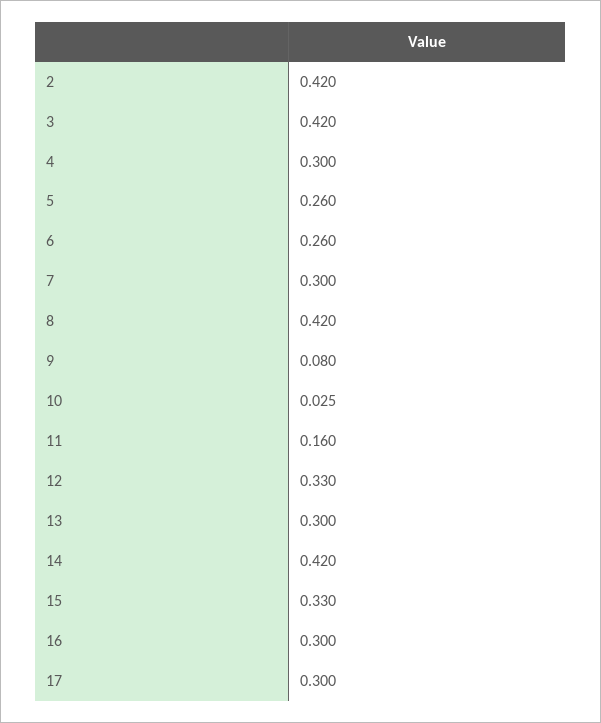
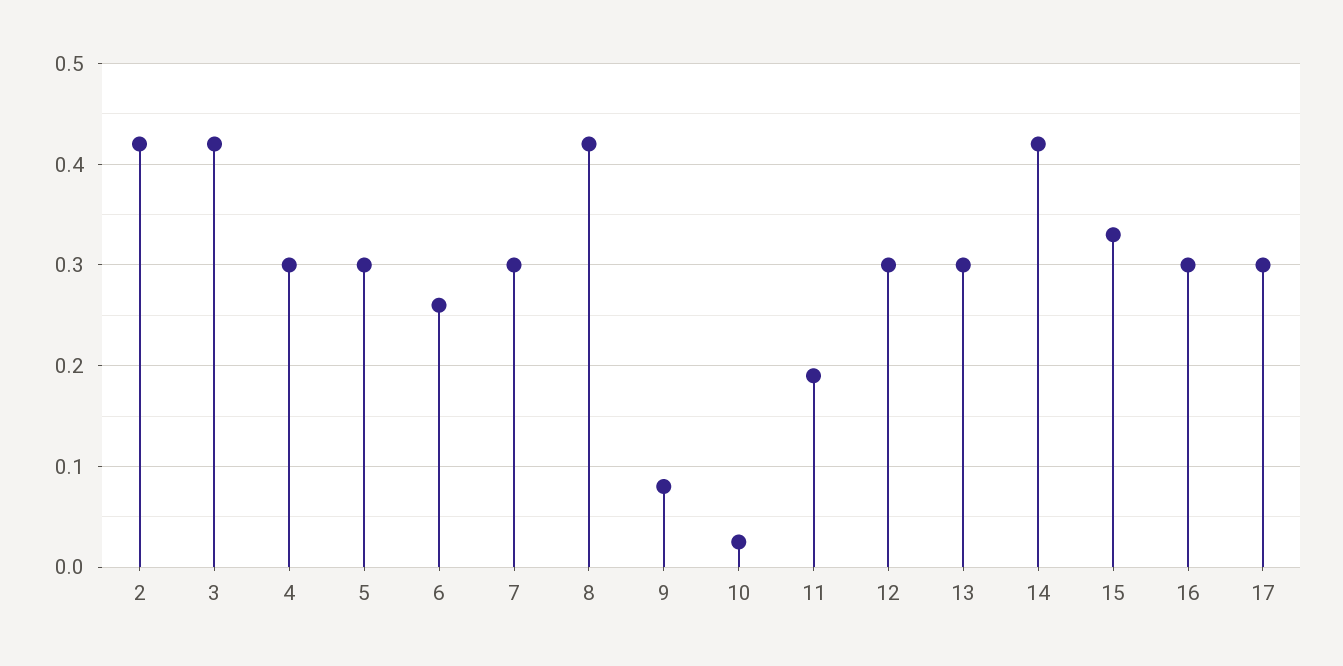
  {
    "2": 0.42,
    "3": 0.42,
    "4": 0.3,
-   "5": 0.26,
+   "5": 0.3,
    "6": 0.26,
    "7": 0.3,
    "8": 0.42,
    "9": 0.08,
    "10": 0.025,
-   "11": 0.16,
+   "11": 0.19,
-   "12": 0.33,
+   "12": 0.3,
    "13": 0.3,
    "14": 0.42,
    "15": 0.33,
    "16": 0.3,
    "17": 0.3
  }

